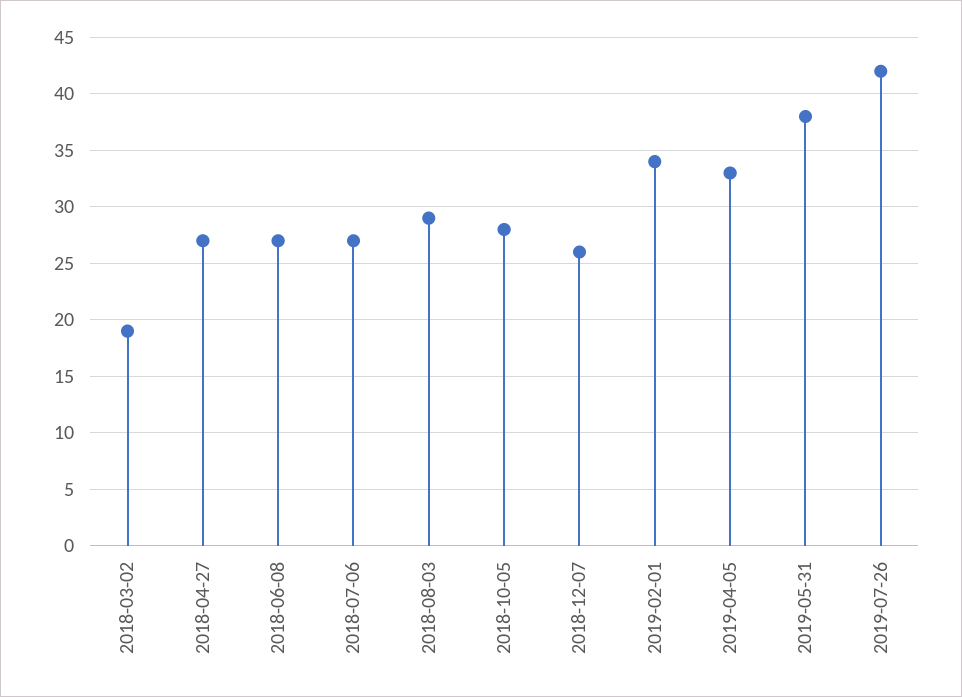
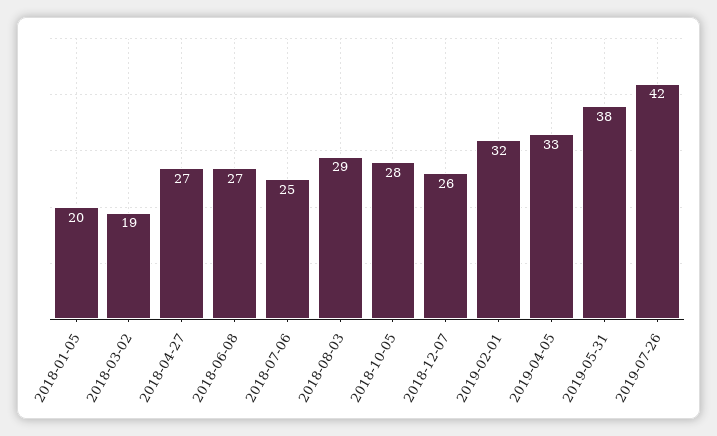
  {
    "2018-03-02": 19,
    "2018-04-27": 27,
    "2018-06-08": 27,
-   "2018-07-06": 27,
+   "2018-07-06": 25,
    "2018-08-03": 29,
    "2018-10-05": 28,
    "2018-12-07": 26,
-   "2019-02-01": 34,
+   "2019-02-01": 32,
    "2019-04-05": 33,
    "2019-05-31": 38,
-   "2019-07-26": 42
+   "2019-07-26": 42,
+   "2018-01-05": 20
  }

